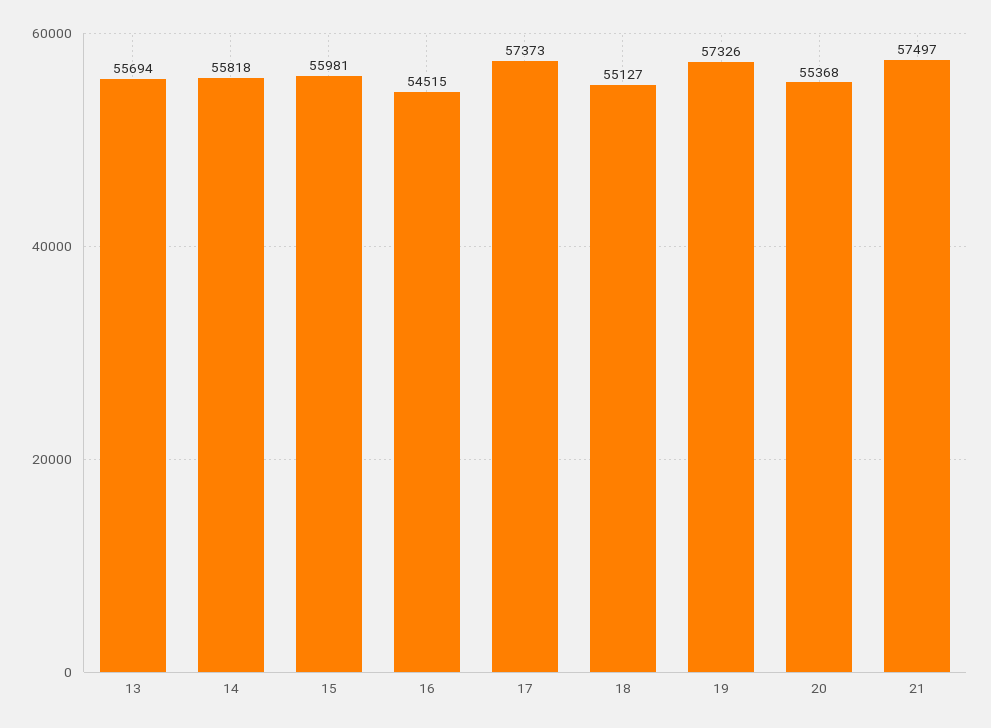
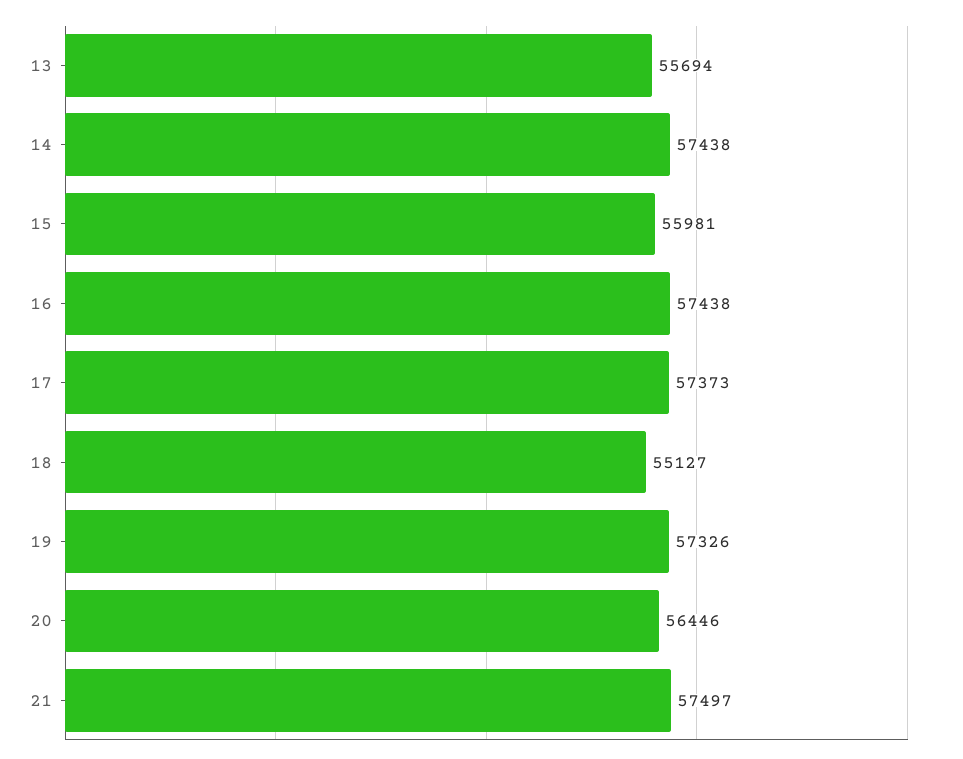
  {
    "13": 55694,
-   "14": 55818,
+   "14": 57438,
    "15": 55981,
-   "16": 54515,
+   "16": 57438,
    "17": 57373,
    "18": 55127,
    "19": 57326,
-   "20": 55368,
+   "20": 56446,
    "21": 57497
  }

